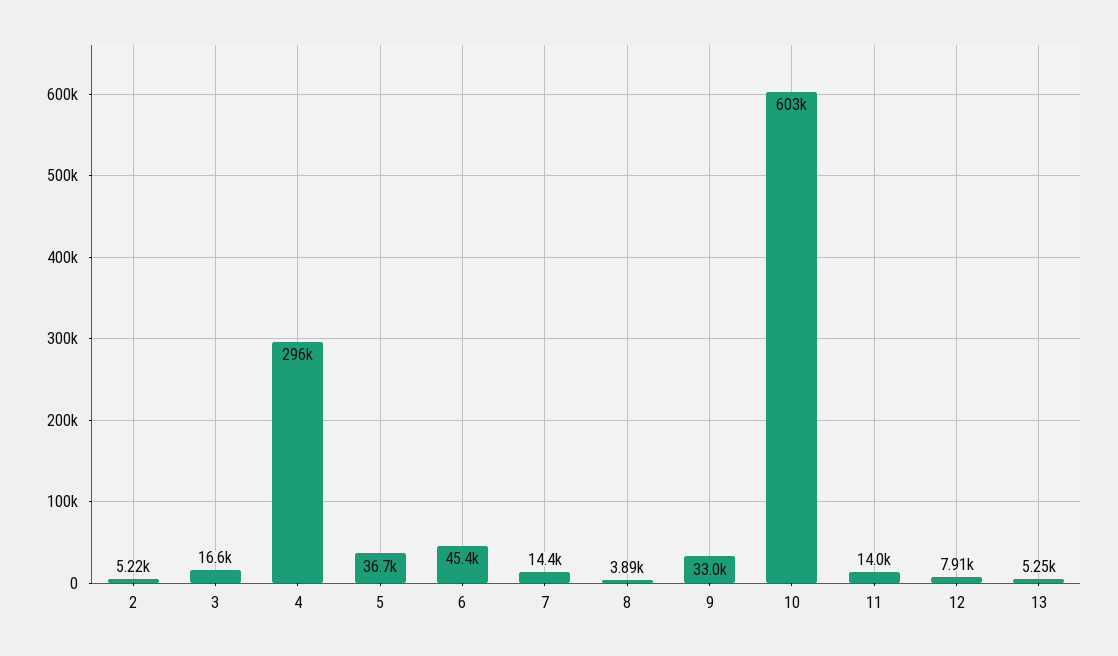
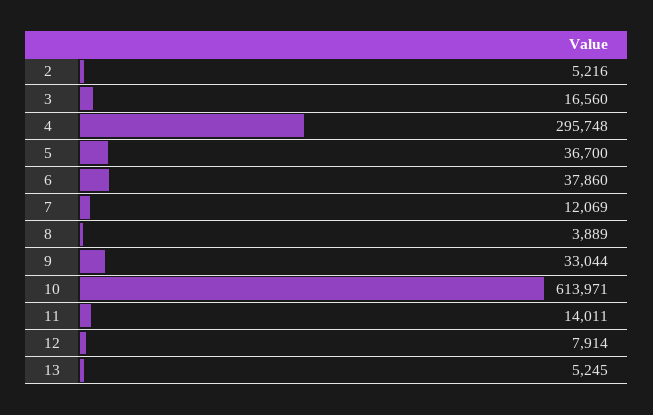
  {
    "2": 5216,
    "3": 16560,
    "4": 295748,
    "5": 36700,
-   "6": 45400,
+   "6": 37860,
-   "7": 14400,
+   "7": 12069,
    "8": 3889,
    "9": 33044,
-   "10": 603000,
+   "10": 613971,
    "11": 14011,
    "12": 7914,
    "13": 5245
  }

